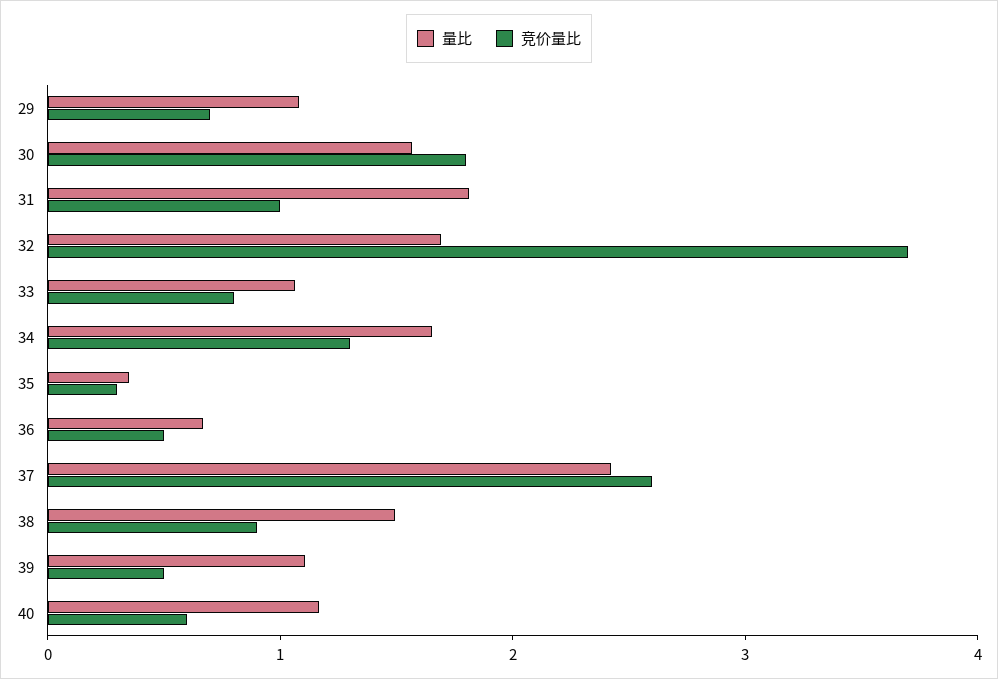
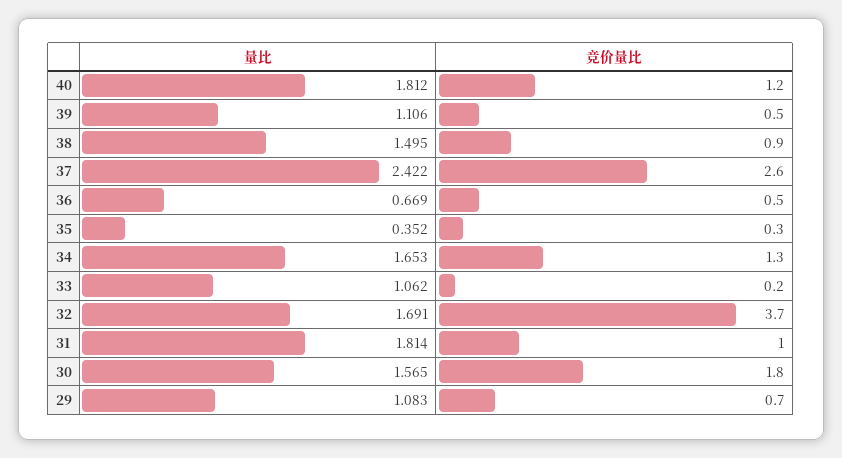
  {
    "量比": {
      "29": 1.083,
      "30": 1.565,
      "31": 1.814,
      "32": 1.691,
      "33": 1.062,
      "34": 1.653,
      "35": 0.352,
      "36": 0.669,
      "37": 2.422,
      "38": 1.495,
      "39": 1.106,
-     "40": 1.2
+     "40": 1.812
    },
    "竞价量比": {
      "29": 0.7,
      "30": 1.8,
      "31": 1,
      "32": 3.7,
-     "33": 0.8,
+     "33": 0.2,
      "34": 1.3,
      "35": 0.3,
      "36": 0.5,
      "37": 2.6,
      "38": 0.9,
      "39": 0.5,
-     "40": 0.6
+     "40": 1.2
    }
  }

